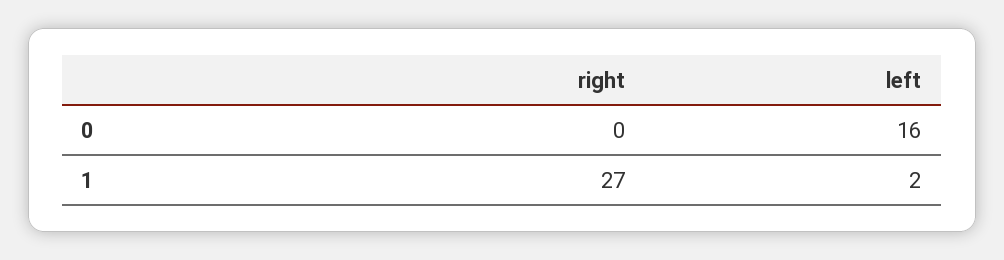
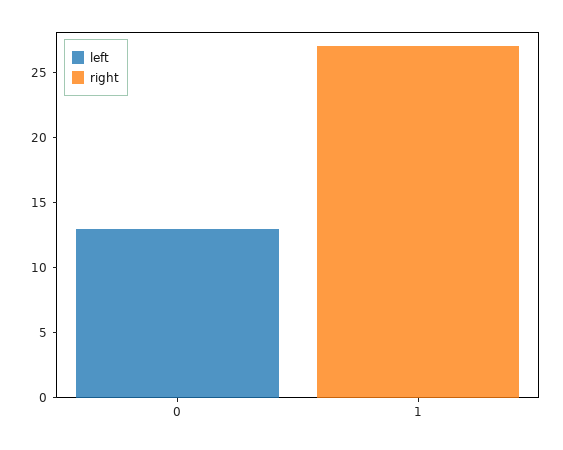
  {
    "right": {
      "0": 0,
      "1": 27
    },
    "left": {
-     "0": 16,
+     "0": 13,
-     "1": 2
+     "1": 0
    }
  }

